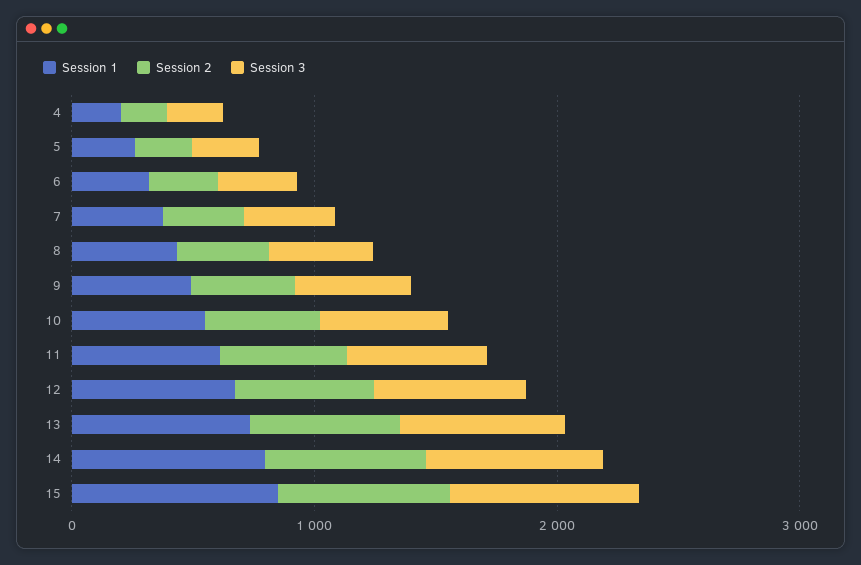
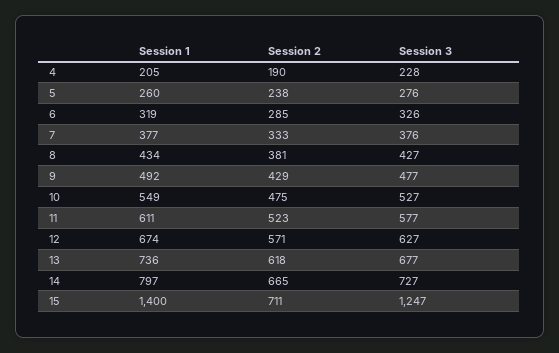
  {
    "Session 1": {
      "4": 205,
      "5": 260,
      "6": 319,
      "7": 377,
      "8": 434,
      "9": 492,
      "10": 549,
      "11": 611,
      "12": 674,
      "13": 736,
      "14": 797,
-     "15": 800
+     "15": 1400
    },
    "Session 2": {
      "4": 190,
      "5": 238,
      "6": 285,
      "7": 333,
      "8": 381,
      "9": 429,
      "10": 475,
      "11": 523,
      "12": 571,
      "13": 618,
      "14": 665,
      "15": 711
    },
    "Session 3": {
      "4": 228,
      "5": 276,
      "6": 326,
      "7": 376,
      "8": 427,
      "9": 477,
      "10": 527,
      "11": 577,
      "12": 627,
      "13": 677,
      "14": 727,
-     "15": 800
+     "15": 1247
    }
  }

